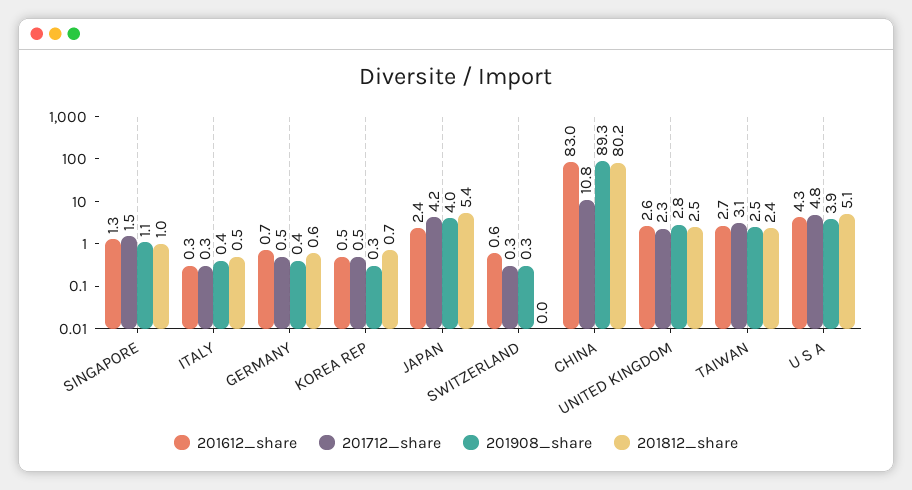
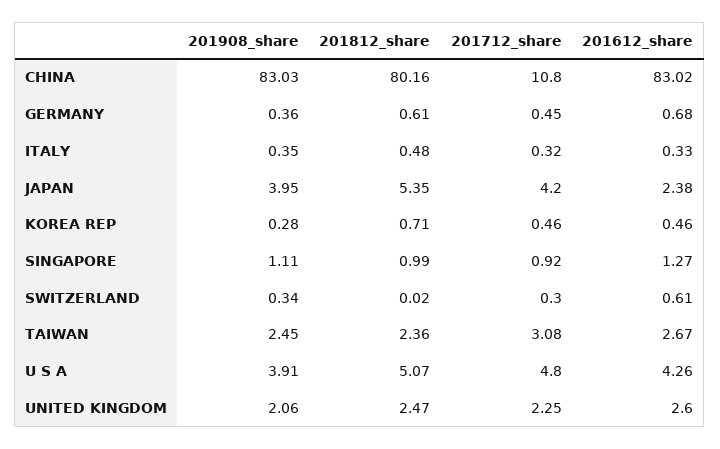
  {
    "201612_share": {
      "SINGAPORE": 1.27,
      "ITALY": 0.33,
      "GERMANY": 0.68,
      "KOREA REP": 0.46,
      "JAPAN": 2.38,
      "SWITZERLAND": 0.61,
      "CHINA": 83.02,
      "UNITED KINGDOM": 2.6,
      "TAIWAN": 2.67,
      "U S A": 4.26
    },
    "201712_share": {
-     "SINGAPORE": 1.5,
+     "SINGAPORE": 0.92,
      "ITALY": 0.32,
      "GERMANY": 0.45,
      "KOREA REP": 0.46,
      "JAPAN": 4.2,
      "SWITZERLAND": 0.3,
      "CHINA": 10.8,
      "UNITED KINGDOM": 2.25,
      "TAIWAN": 3.08,
      "U S A": 4.8
    },
    "201908_share": {
      "SINGAPORE": 1.11,
      "ITALY": 0.35,
      "GERMANY": 0.36,
      "KOREA REP": 0.28,
      "JAPAN": 3.95,
      "SWITZERLAND": 0.34,
-     "CHINA": 89.3,
+     "CHINA": 83.03,
-     "UNITED KINGDOM": 2.8,
+     "UNITED KINGDOM": 2.06,
      "TAIWAN": 2.45,
      "U S A": 3.91
    },
    "201812_share": {
      "SINGAPORE": 0.99,
      "ITALY": 0.48,
      "GERMANY": 0.61,
      "KOREA REP": 0.71,
      "JAPAN": 5.35,
      "SWITZERLAND": 0.02,
      "CHINA": 80.16,
      "UNITED KINGDOM": 2.47,
      "TAIWAN": 2.36,
      "U S A": 5.07
    }
  }

